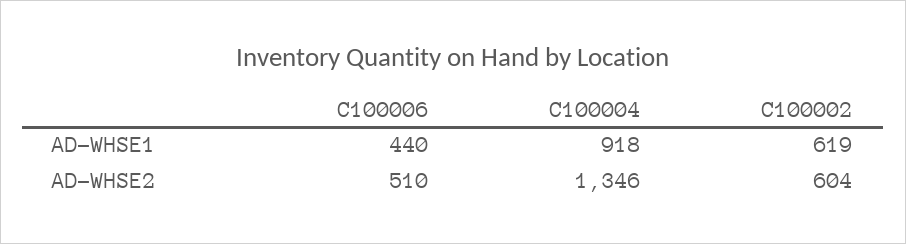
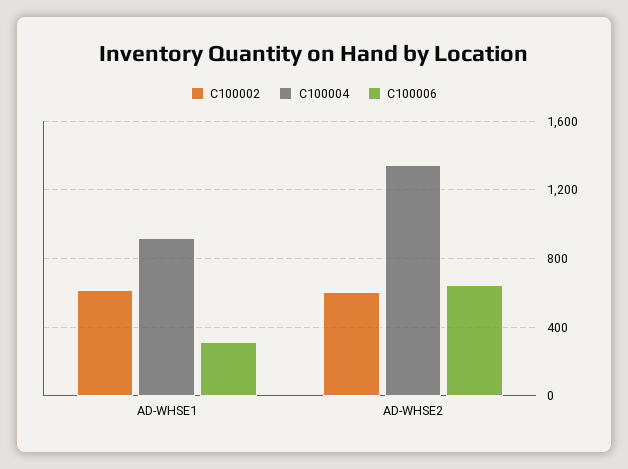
  {
    "C100006": {
-     "AD-WHSE1": 440,
+     "AD-WHSE1": 300,
-     "AD-WHSE2": 510
+     "AD-WHSE2": 650
    },
    "C100004": {
      "AD-WHSE1": 918,
      "AD-WHSE2": 1346
    },
    "C100002": {
      "AD-WHSE1": 619,
      "AD-WHSE2": 604
    }
  }

